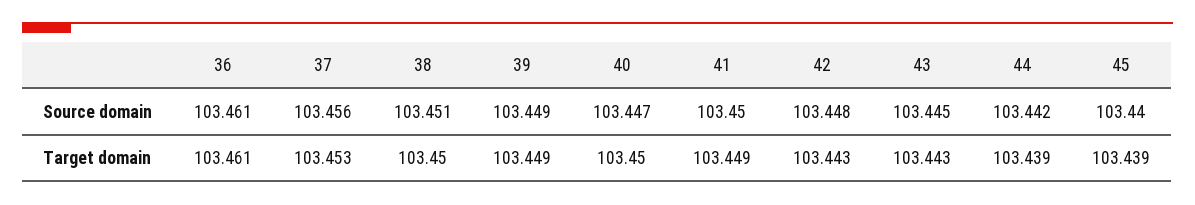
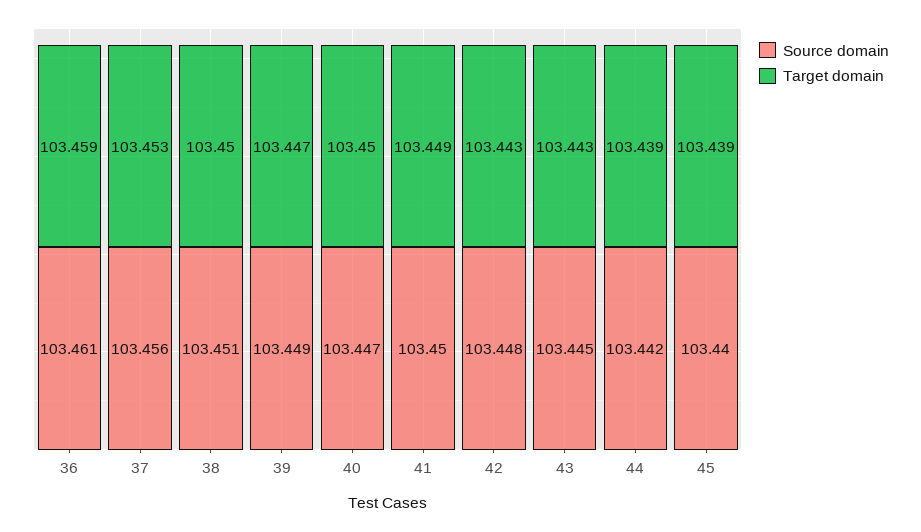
  {
    "Source domain": {
      "36": 103.461,
      "37": 103.456,
      "38": 103.451,
      "39": 103.449,
      "40": 103.447,
      "41": 103.45,
      "42": 103.448,
      "43": 103.445,
      "44": 103.442,
      "45": 103.44
    },
    "Target domain": {
-     "36": 103.461,
+     "36": 103.459,
      "37": 103.453,
      "38": 103.45,
-     "39": 103.449,
+     "39": 103.447,
      "40": 103.45,
      "41": 103.449,
      "42": 103.443,
      "43": 103.443,
      "44": 103.439,
      "45": 103.439
    }
  }

